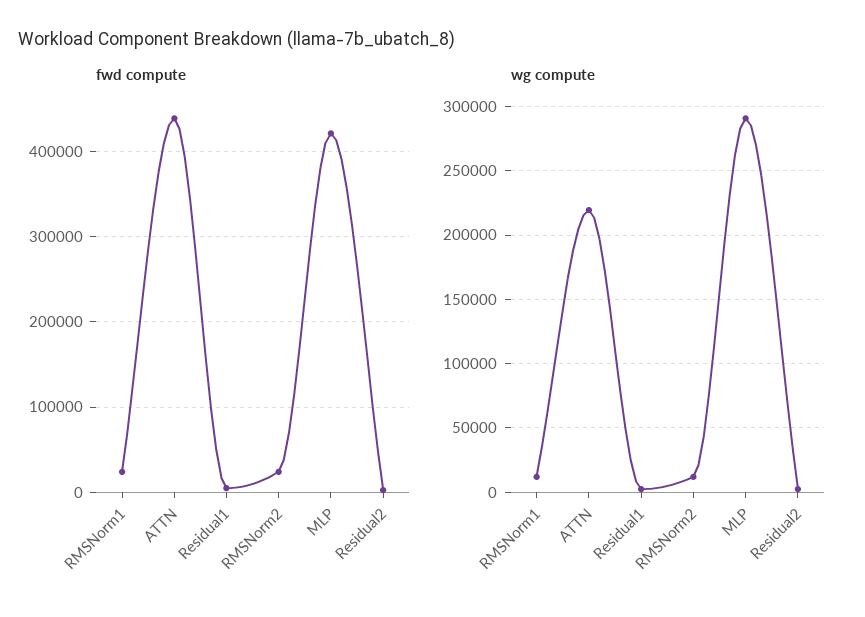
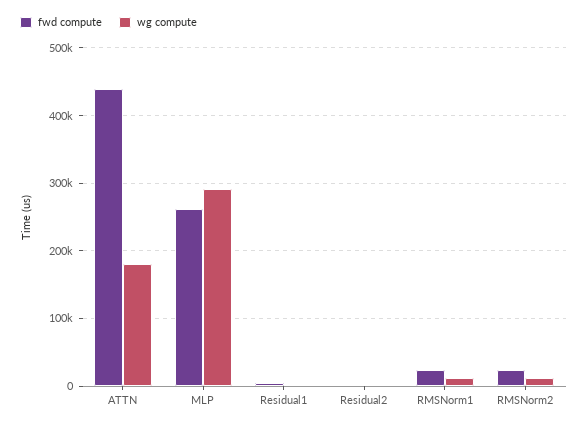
  {
    "fwd compute": {
      "RMSNorm1": 20000,
      "ATTN": 440000,
      "Residual1": 0,
      "RMSNorm2": 20000,
-     "MLP": 420000,
+     "MLP": 260000,
      "Residual2": 0
    },
    "wg compute": {
      "RMSNorm1": 10000,
-     "ATTN": 220000,
+     "ATTN": 180000,
      "Residual1": 0,
      "RMSNorm2": 10000,
      "MLP": 290000,
      "Residual2": 0
    }
  }

